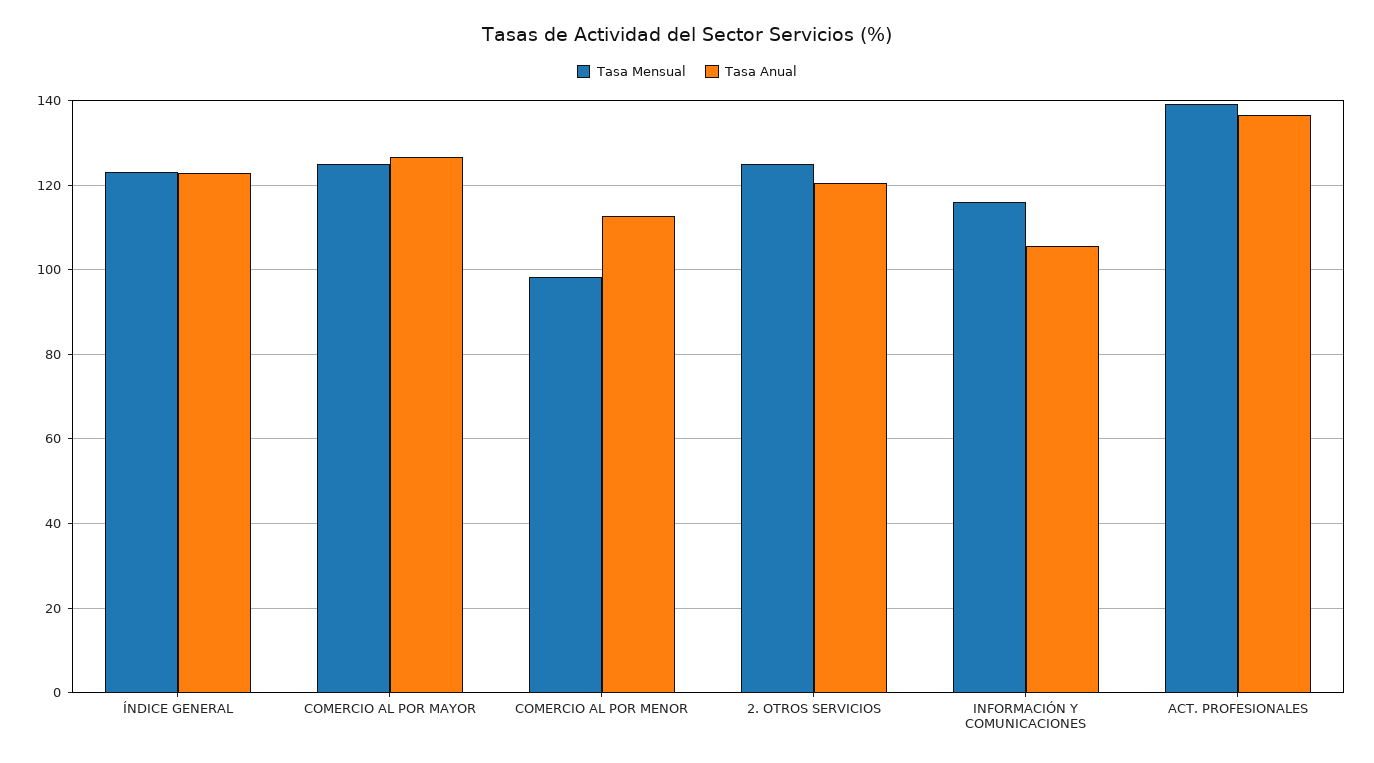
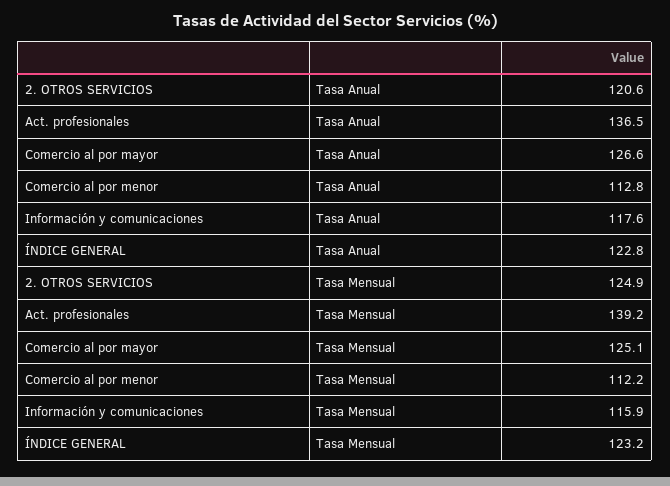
  {
    "Tasa Mensual": {
      "ÍNDICE GENERAL": 123.2,
      "COMERCIO AL POR MAYOR": 125.1,
-     "COMERCIO AL POR MENOR": 98,
+     "COMERCIO AL POR MENOR": 112.2,
      "2. OTROS SERVICIOS": 124.9,
      "INFORMACIÓN Y COMUNICACIONES": 115.9,
      "ACT. PROFESIONALES": 139.2
    },
    "Tasa Anual": {
      "ÍNDICE GENERAL": 122.8,
      "COMERCIO AL POR MAYOR": 126.6,
      "COMERCIO AL POR MENOR": 112.8,
      "2. OTROS SERVICIOS": 120.6,
-     "INFORMACIÓN Y COMUNICACIONES": 106,
+     "INFORMACIÓN Y COMUNICACIONES": 117.6,
      "ACT. PROFESIONALES": 136.5
    }
  }

